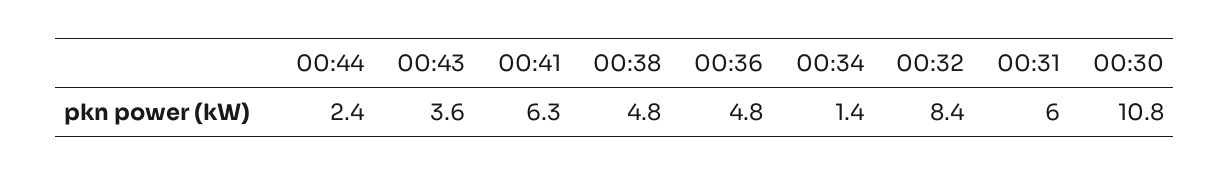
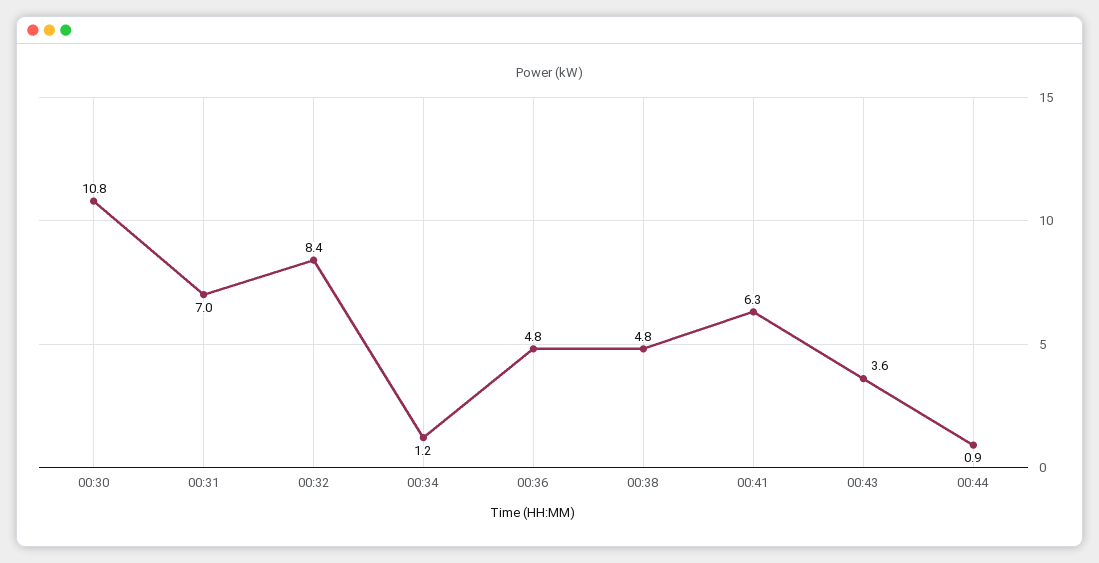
  {
-   "00:44": 2.4,
+   "00:44": 0.9,
    "00:43": 3.6,
    "00:41": 6.3,
    "00:38": 4.8,
    "00:36": 4.8,
-   "00:34": 1.4,
+   "00:34": 1.2,
    "00:32": 8.4,
-   "00:31": 6,
+   "00:31": 7,
    "00:30": 10.8
  }

